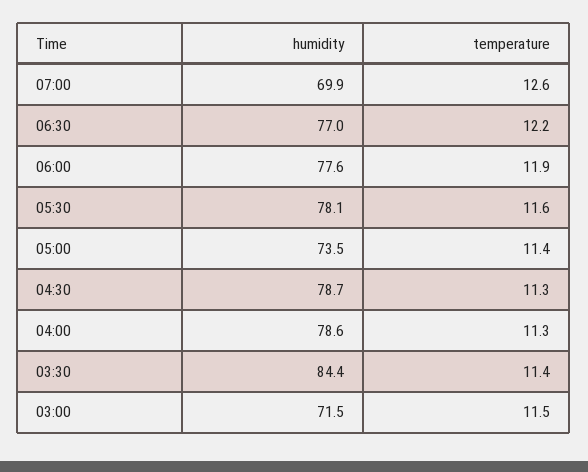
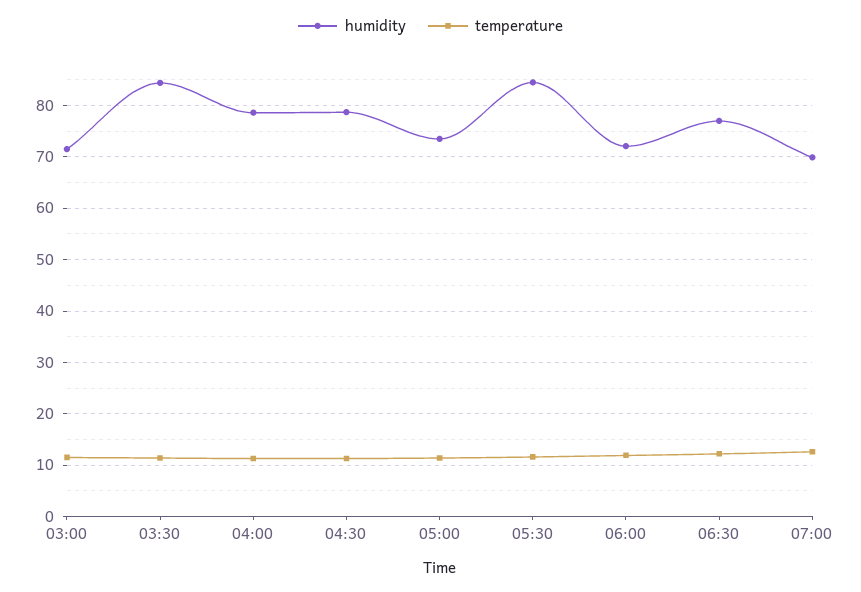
  {
    "humidity": {
      "07:00": 69.9,
      "06:30": 77,
-     "06:00": 77.6,
+     "06:00": 72,
-     "05:30": 78.1,
+     "05:30": 84,
      "05:00": 73.5,
      "04:30": 78.7,
      "04:00": 78.6,
      "03:30": 84.4,
      "03:00": 71.5
    },
    "temperature": {
      "07:00": 12.6,
      "06:30": 12.2,
      "06:00": 11.9,
      "05:30": 11.6,
      "05:00": 11.4,
      "04:30": 11.3,
      "04:00": 11.3,
      "03:30": 11.4,
      "03:00": 11.5
    }
  }

